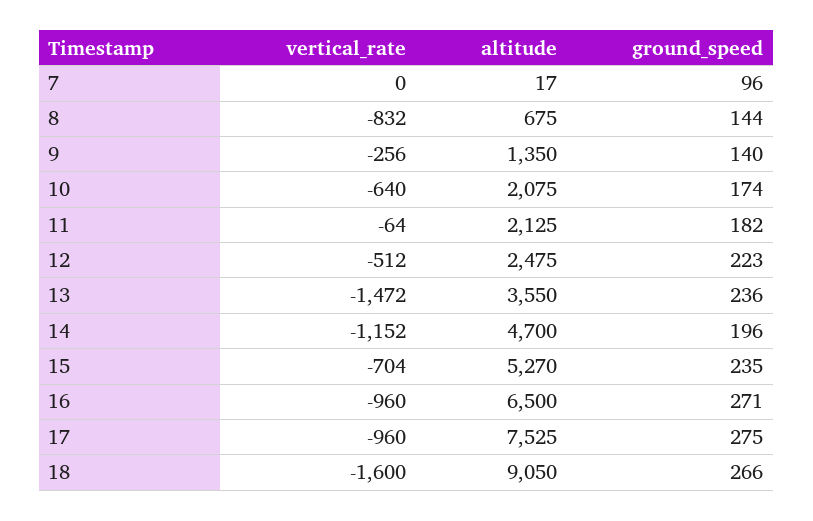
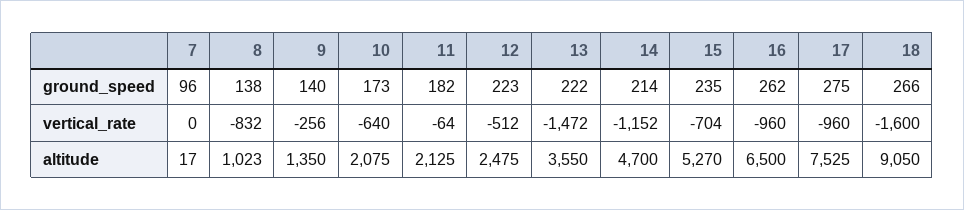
  {
    "vertical_rate": {
      "7": 0,
      "8": -832,
      "9": -256,
      "10": -640,
      "11": -64,
      "12": -512,
      "13": -1472,
      "14": -1152,
      "15": -704,
      "16": -960,
      "17": -960,
      "18": -1600
    },
    "altitude": {
      "7": 17,
-     "8": 675,
+     "8": 1023,
      "9": 1350,
      "10": 2075,
      "11": 2125,
      "12": 2475,
      "13": 3550,
      "14": 4700,
      "15": 5270,
      "16": 6500,
      "17": 7525,
      "18": 9050
    },
    "ground_speed": {
      "7": 96,
-     "8": 144,
+     "8": 138,
      "9": 140,
-     "10": 174,
+     "10": 173,
      "11": 182,
      "12": 223,
-     "13": 236,
+     "13": 222,
-     "14": 196,
+     "14": 214,
      "15": 235,
-     "16": 271,
+     "16": 262,
      "17": 275,
      "18": 266
    }
  }

